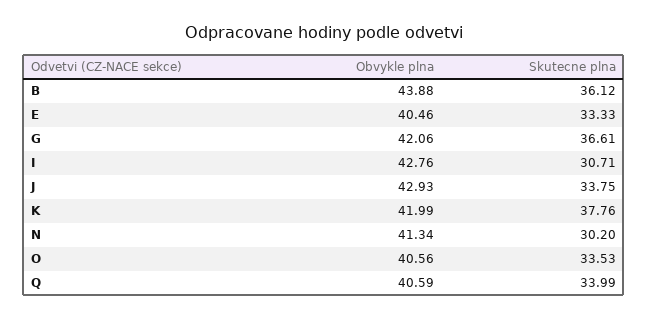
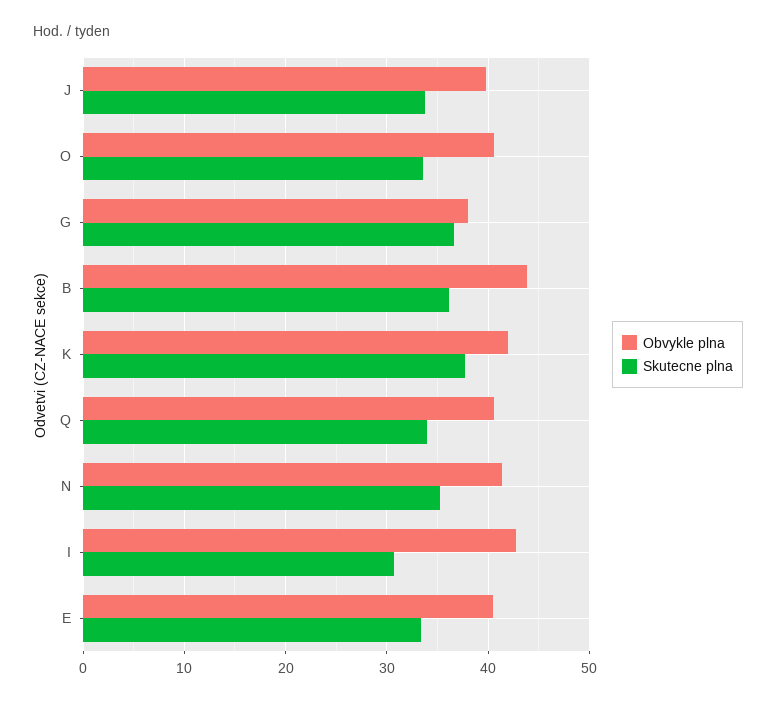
  {
    "Obvykle plna": {
      "B": 43.88,
      "E": 40.46,
-     "G": 42.06,
+     "G": 38,
      "I": 42.76,
-     "J": 42.93,
+     "J": 40,
      "K": 41.99,
      "N": 41.34,
      "O": 40.56,
      "Q": 40.59
    },
    "Skutecne plna": {
      "B": 36.12,
      "E": 33.33,
      "G": 36.61,
      "I": 30.71,
      "J": 33.75,
      "K": 37.76,
-     "N": 30.2,
+     "N": 35,
      "O": 33.53,
      "Q": 33.99
    }
  }

